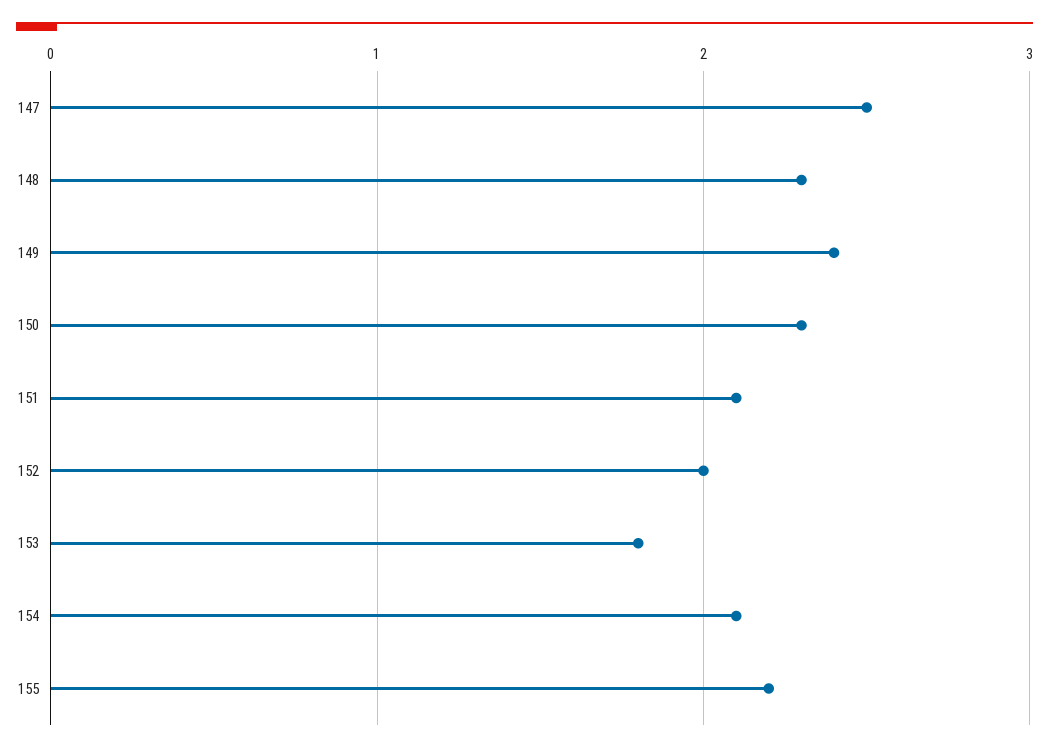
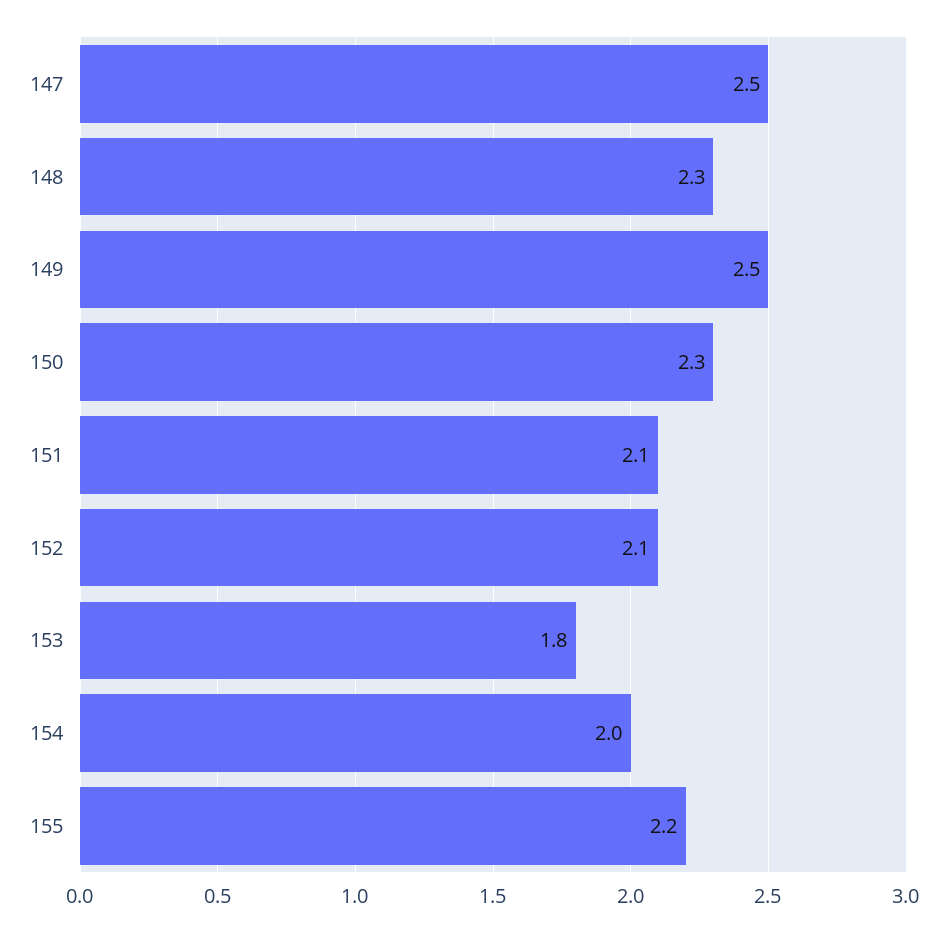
  {
    "147": 2.5,
    "148": 2.3,
-   "149": 2.4,
+   "149": 2.5,
    "150": 2.3,
    "151": 2.1,
-   "152": 2,
+   "152": 2.1,
    "153": 1.8,
-   "154": 2.1,
+   "154": 2,
    "155": 2.2
  }

